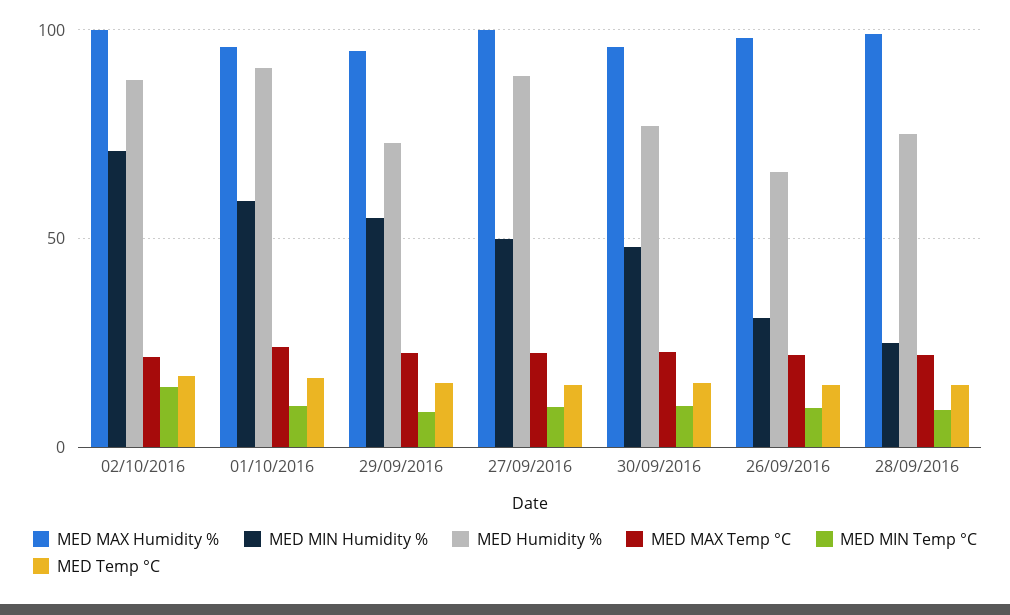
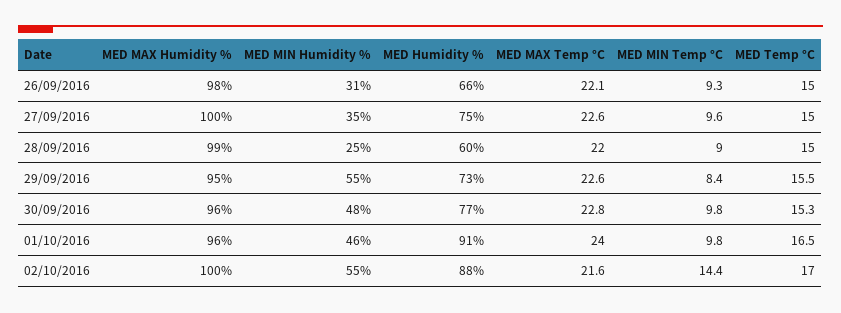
  {
    "MED MAX Humidity %": {
      "02/10/2016": 100,
      "01/10/2016": 96,
      "29/09/2016": 95,
      "27/09/2016": 100,
      "30/09/2016": 96,
      "26/09/2016": 98,
      "28/09/2016": 99
    },
    "MED MIN Humidity %": {
-     "02/10/2016": 70,
+     "02/10/2016": 55,
-     "01/10/2016": 60,
+     "01/10/2016": 46,
      "29/09/2016": 55,
-     "27/09/2016": 50,
+     "27/09/2016": 35,
      "30/09/2016": 48,
      "26/09/2016": 31,
      "28/09/2016": 25
    },
    "MED Humidity %": {
      "02/10/2016": 88,
      "01/10/2016": 91,
      "29/09/2016": 73,
-     "27/09/2016": 90,
+     "27/09/2016": 75,
      "30/09/2016": 77,
      "26/09/2016": 66,
-     "28/09/2016": 75
+     "28/09/2016": 60
    },
    "MED MAX Temp °C": {
      "02/10/2016": 21.6,
      "01/10/2016": 24,
      "29/09/2016": 22.6,
      "27/09/2016": 22.6,
      "30/09/2016": 22.8,
      "26/09/2016": 22.1,
      "28/09/2016": 22
    },
    "MED MIN Temp °C": {
      "02/10/2016": 14.4,
      "01/10/2016": 9.8,
      "29/09/2016": 8.4,
      "27/09/2016": 9.6,
      "30/09/2016": 9.8,
      "26/09/2016": 9.3,
      "28/09/2016": 9
    },
    "MED Temp °C": {
      "02/10/2016": 17,
      "01/10/2016": 16.5,
      "29/09/2016": 15.5,
      "27/09/2016": 15,
      "30/09/2016": 15.3,
      "26/09/2016": 15,
      "28/09/2016": 15
    }
  }

